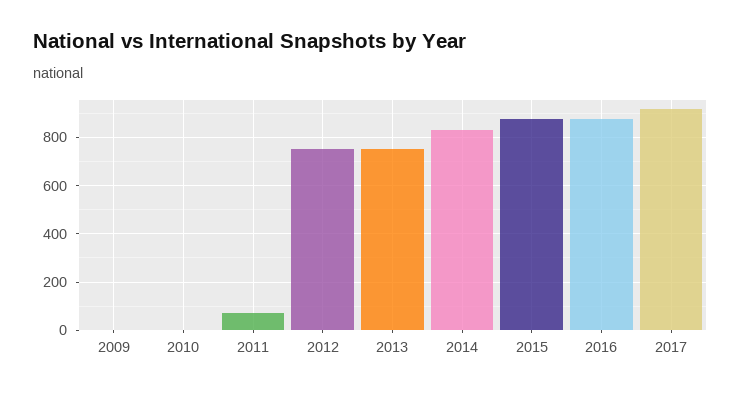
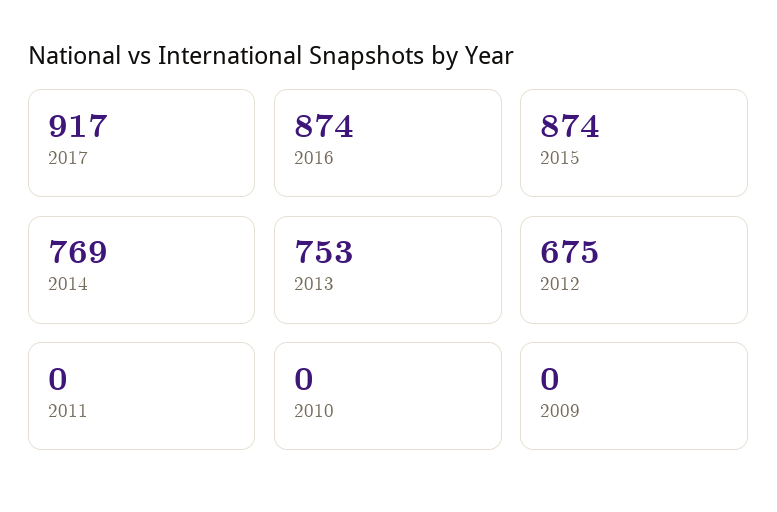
  {
    "2009": 0,
    "2010": 0,
-   "2011": 75,
+   "2011": 0,
-   "2012": 750,
+   "2012": 675,
    "2013": 753,
-   "2014": 825,
+   "2014": 769,
    "2015": 874,
    "2016": 874,
    "2017": 917
  }

